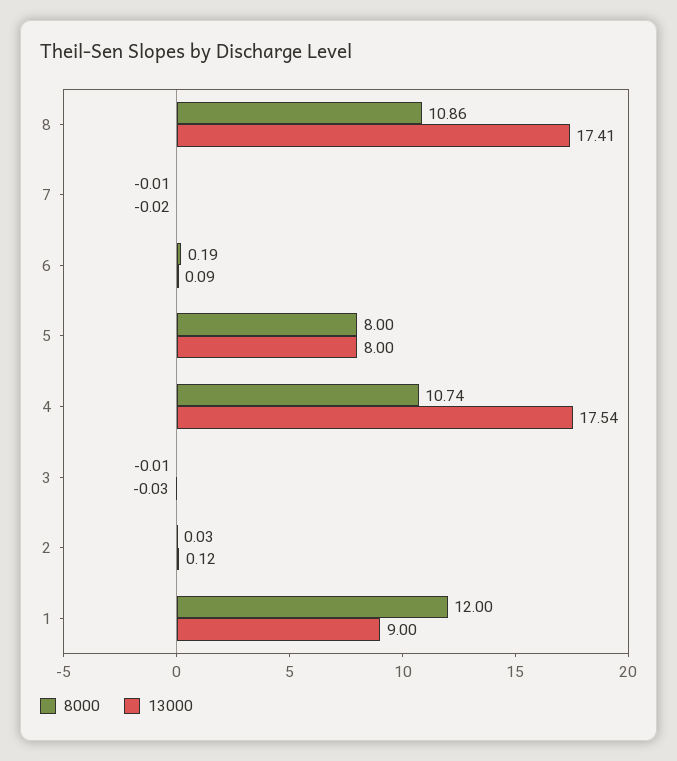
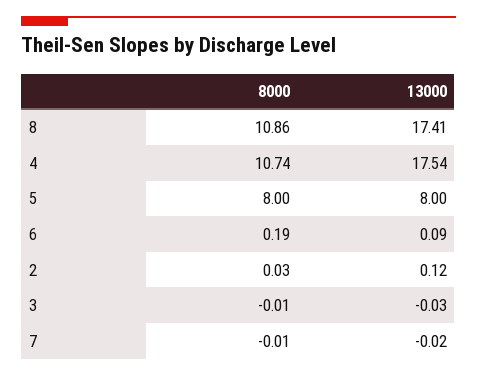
  {
    "8000": {
      "8": 10.86,
      "7": -0.01,
      "6": 0.19,
      "5": 8,
      "4": 10.74,
      "3": -0.01,
-     "2": 0.03,
+     "2": 0.03
-     "1": 12
    },
    "13000": {
      "8": 17.41,
      "7": -0.02,
      "6": 0.09,
      "5": 8,
      "4": 17.54,
      "3": -0.03,
-     "2": 0.12,
+     "2": 0.12
-     "1": 9
    }
  }

